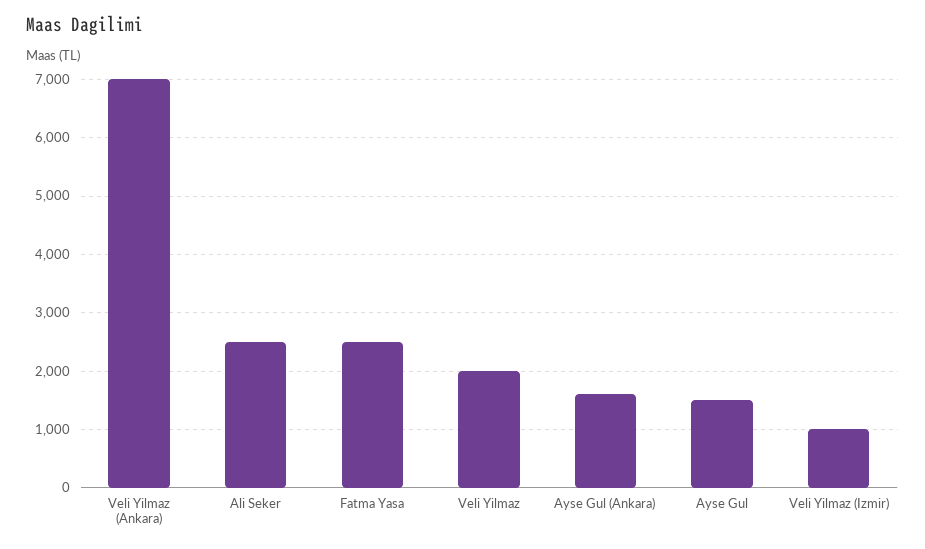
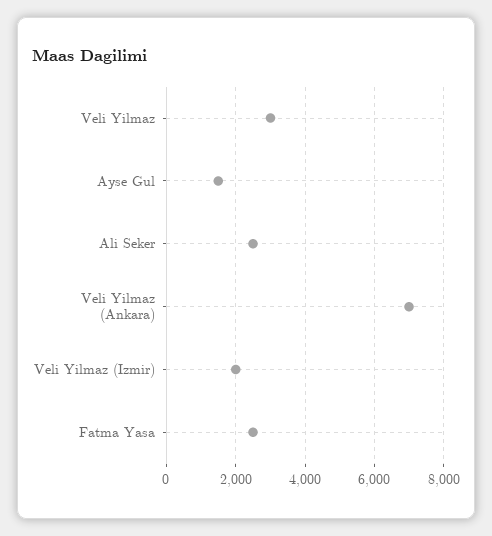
  {
    "Veli Yilmaz (Ankara)": 7000,
    "Ali Seker": 2600,
    "Fatma Yasa": 2600,
-   "Veli Yilmaz": 2000,
+   "Veli Yilmaz": 3000,
-   "Ayse Gul (Ankara)": 1600,
    "Ayse Gul": 1600,
-   "Veli Yilmaz (Izmir)": 1000
+   "Veli Yilmaz (Izmir)": 2000
  }

